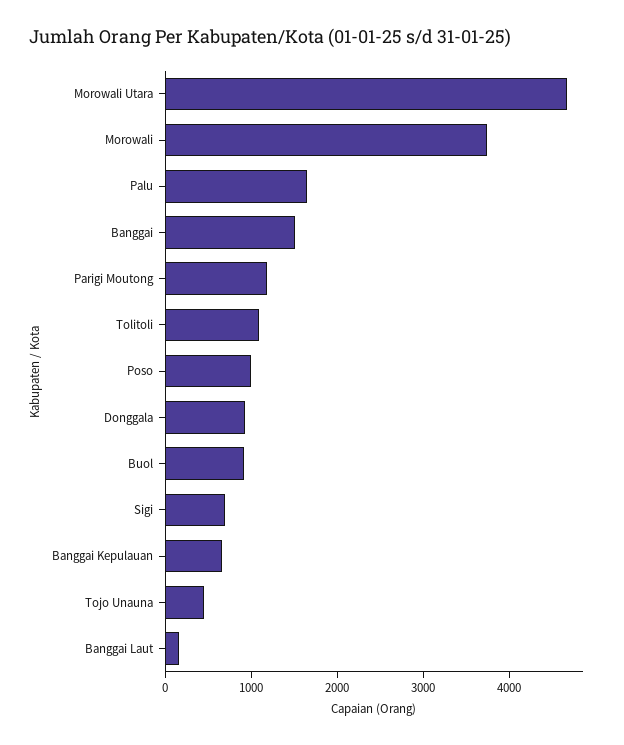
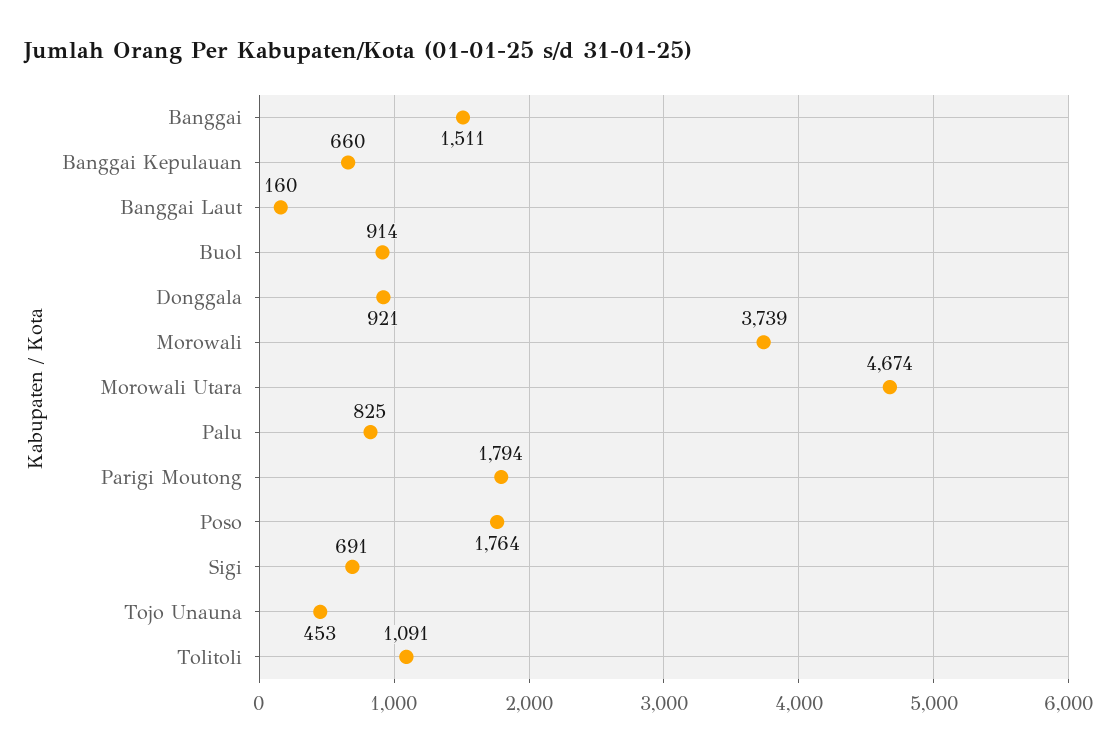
  {
    "Morowali Utara": 4674,
    "Morowali": 3739,
-   "Palu": 1600,
+   "Palu": 825,
    "Banggai": 1511,
-   "Parigi Moutong": 1200,
+   "Parigi Moutong": 1794,
    "Tolitoli": 1091,
-   "Poso": 1000,
+   "Poso": 1764,
    "Donggala": 921,
    "Buol": 914,
    "Sigi": 691,
    "Banggai Kepulauan": 660,
    "Tojo Unauna": 453,
    "Banggai Laut": 160
  }

